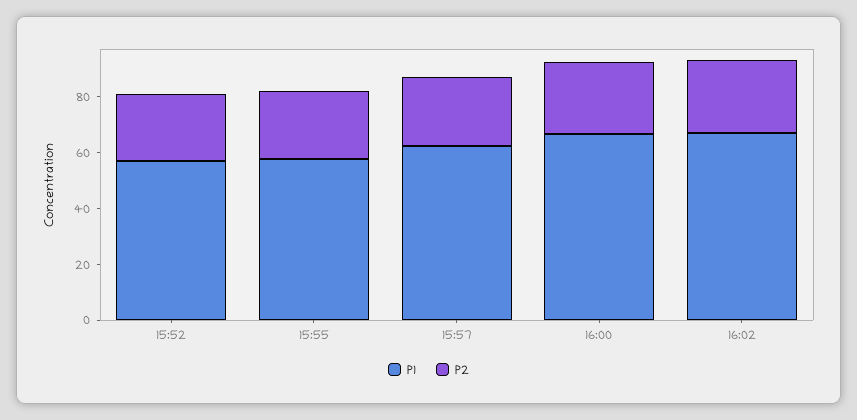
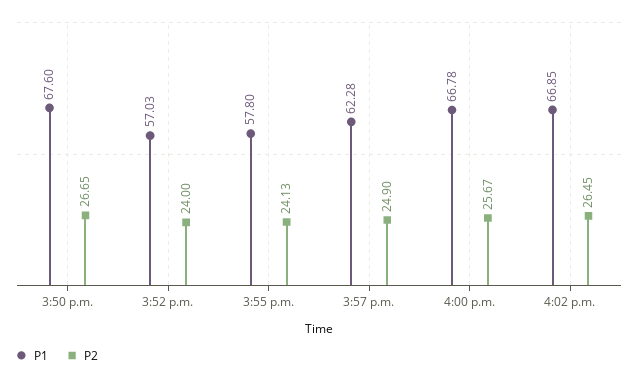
  {
    "P1": {
      "15:52": 57.03,
      "15:55": 57.8,
      "15:57": 62.28,
      "16:00": 66.78,
-     "16:02": 66.85
+     "16:02": 66.85,
+     "3:50 p.m.": 67.6
    },
    "P2": {
      "15:52": 24,
      "15:55": 24.13,
      "15:57": 24.9,
      "16:00": 25.67,
-     "16:02": 26.45
+     "16:02": 26.45,
+     "3:50 p.m.": 26.65
    }
  }

